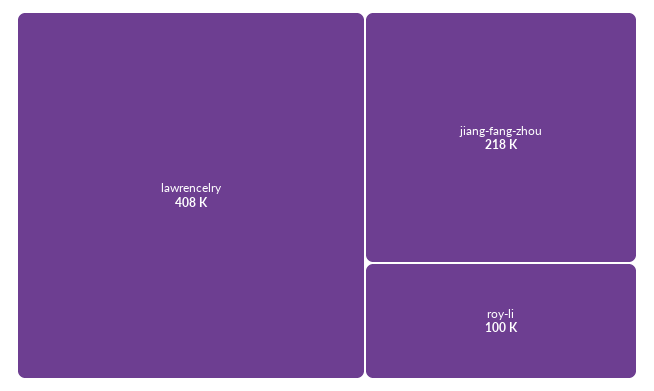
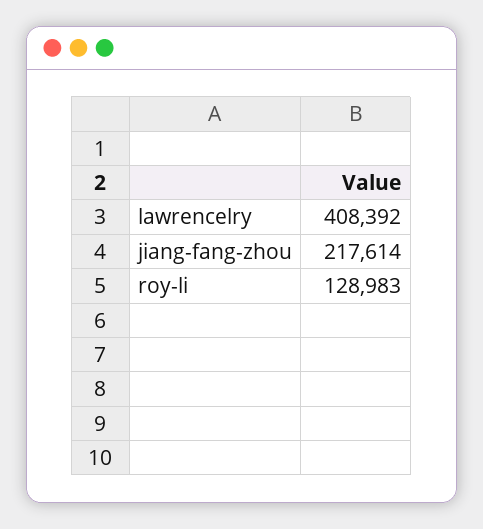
  {
    "lawrencelry": 408392,
    "jiang-fang-zhou": 217614,
-   "roy-li": 100000
+   "roy-li": 128983
  }

